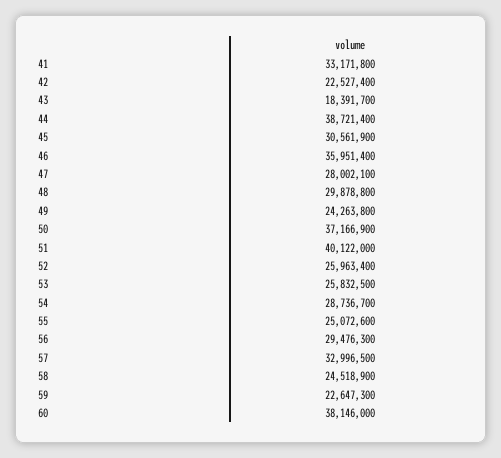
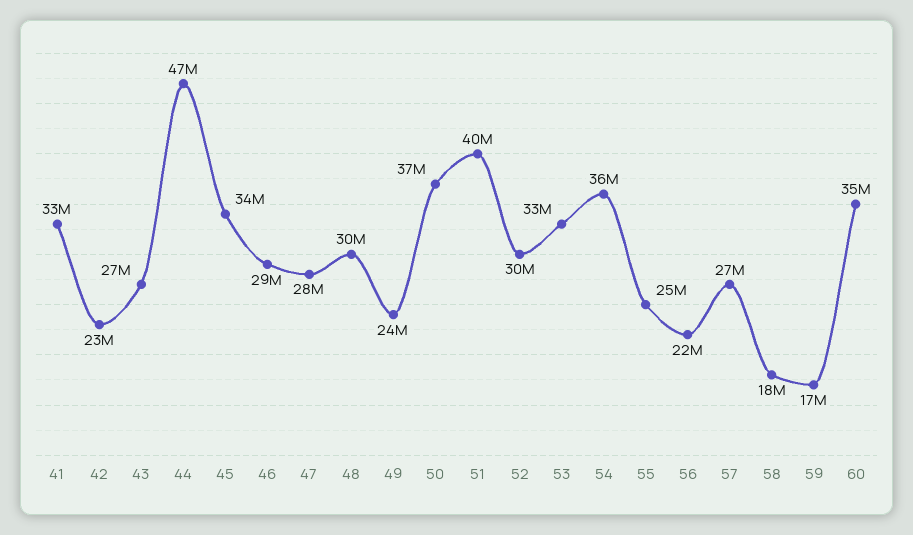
  {
    "41": 33171800,
    "42": 22527400,
-   "43": 18391700,
+   "43": 27000000,
-   "44": 38721400,
+   "44": 47000000,
-   "45": 30561900,
+   "45": 34000000,
-   "46": 35951400,
+   "46": 29000000,
    "47": 28002100,
    "48": 29878800,
    "49": 24263800,
    "50": 37166900,
    "51": 40122000,
-   "52": 25963400,
+   "52": 30000000,
-   "53": 25832500,
+   "53": 33000000,
-   "54": 28736700,
+   "54": 36000000,
    "55": 25072600,
-   "56": 29476300,
+   "56": 22000000,
-   "57": 32996500,
+   "57": 27000000,
-   "58": 24518900,
+   "58": 18000000,
-   "59": 22647300,
+   "59": 17000000,
-   "60": 38146000
+   "60": 35000000
  }

